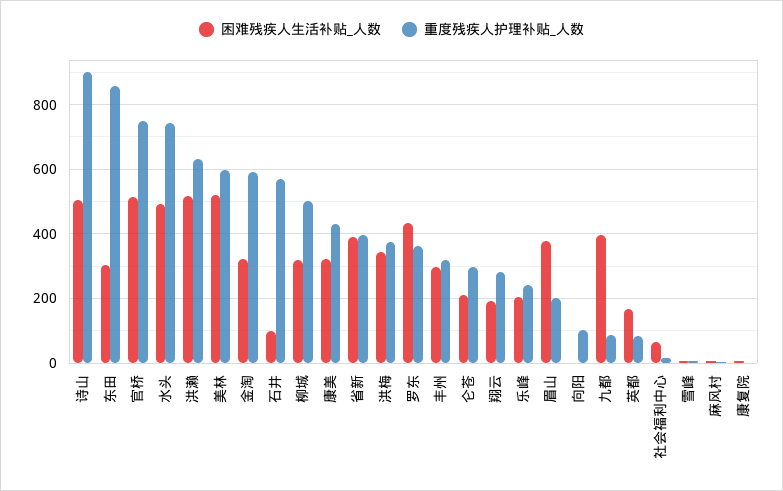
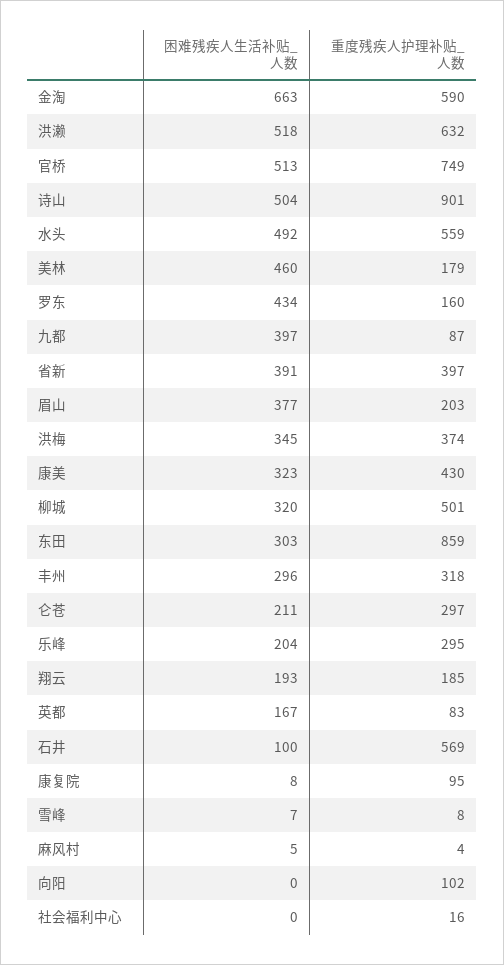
  {
    "困难残疾人生活补贴_人数": {
      "诗山": 504,
      "东田": 303,
      "官桥": 513,
      "水头": 492,
      "洪濑": 518,
-     "美林": 520,
+     "美林": 460,
-     "金淘": 320,
+     "金淘": 663,
      "石井": 100,
      "柳城": 320,
      "康美": 323,
      "省新": 391,
      "洪梅": 345,
      "罗东": 434,
      "丰州": 296,
      "仑苍": 211,
      "翔云": 193,
      "乐峰": 204,
      "眉山": 377,
      "向阳": 0,
      "九都": 397,
      "英都": 167,
-     "社会福利中心": 60,
+     "社会福利中心": 0,
      "雪峰": 7,
      "麻风村": 5,
      "康复院": 8
    },
    "重度残疾人护理补贴_人数": {
      "诗山": 901,
      "东田": 859,
      "官桥": 749,
-     "水头": 740,
+     "水头": 559,
      "洪濑": 632,
-     "美林": 600,
+     "美林": 179,
      "金淘": 590,
      "石井": 569,
      "柳城": 501,
      "康美": 430,
      "省新": 397,
      "洪梅": 374,
-     "罗东": 360,
+     "罗东": 160,
      "丰州": 318,
      "仑苍": 297,
-     "翔云": 280,
+     "翔云": 185,
-     "乐峰": 240,
+     "乐峰": 295,
      "眉山": 203,
      "向阳": 102,
      "九都": 87,
      "英都": 83,
      "社会福利中心": 16,
      "雪峰": 8,
      "麻风村": 4,
-     "康复院": 0
+     "康复院": 95
    }
  }

